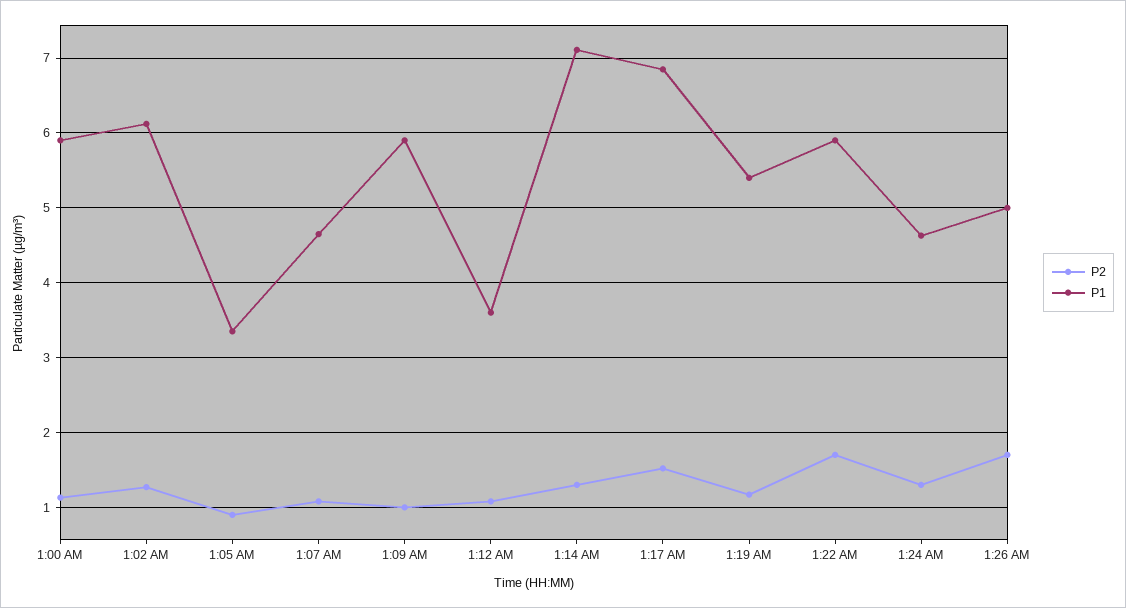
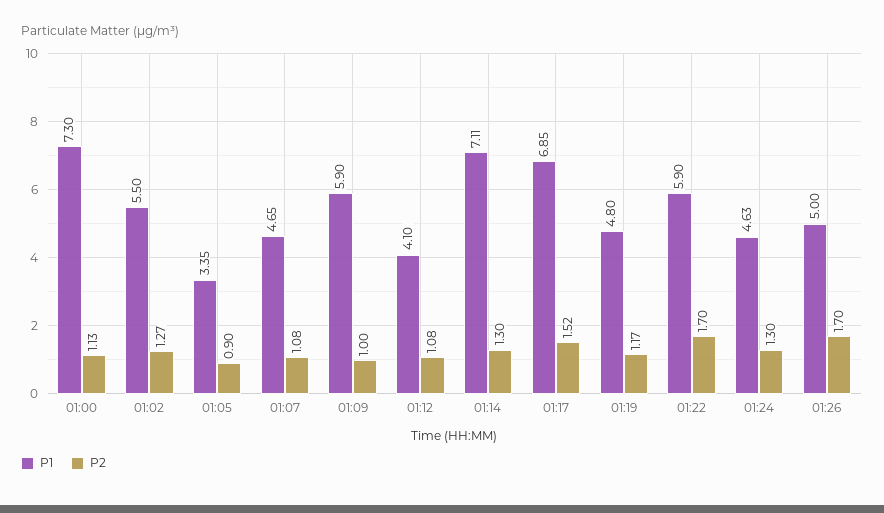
  {
    "P2": {
      "1:00 AM": 1.13,
      "1:02 AM": 1.27,
      "1:05 AM": 0.9,
      "1:07 AM": 1.08,
      "1:09 AM": 1,
      "1:12 AM": 1.08,
      "1:14 AM": 1.3,
      "1:17 AM": 1.52,
      "1:19 AM": 1.17,
      "1:22 AM": 1.7,
      "1:24 AM": 1.3,
      "1:26 AM": 1.7
    },
    "P1": {
-     "1:00 AM": 5.9,
+     "1:00 AM": 7.3,
-     "1:02 AM": 6.1,
+     "1:02 AM": 5.5,
      "1:05 AM": 3.35,
      "1:07 AM": 4.65,
      "1:09 AM": 5.9,
-     "1:12 AM": 3.6,
+     "1:12 AM": 4.1,
      "1:14 AM": 7.11,
      "1:17 AM": 6.85,
-     "1:19 AM": 5.4,
+     "1:19 AM": 4.8,
      "1:22 AM": 5.9,
      "1:24 AM": 4.63,
      "1:26 AM": 5
    }
  }

